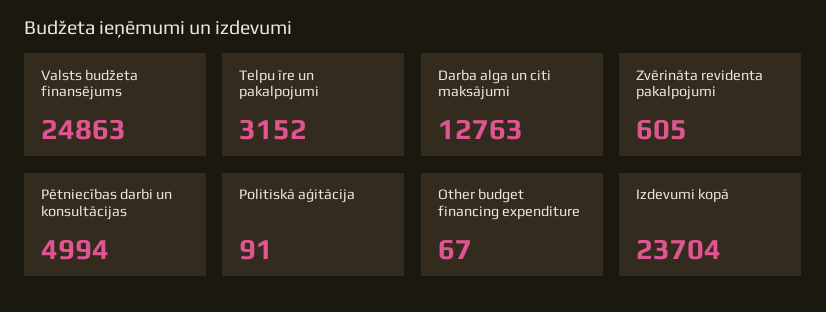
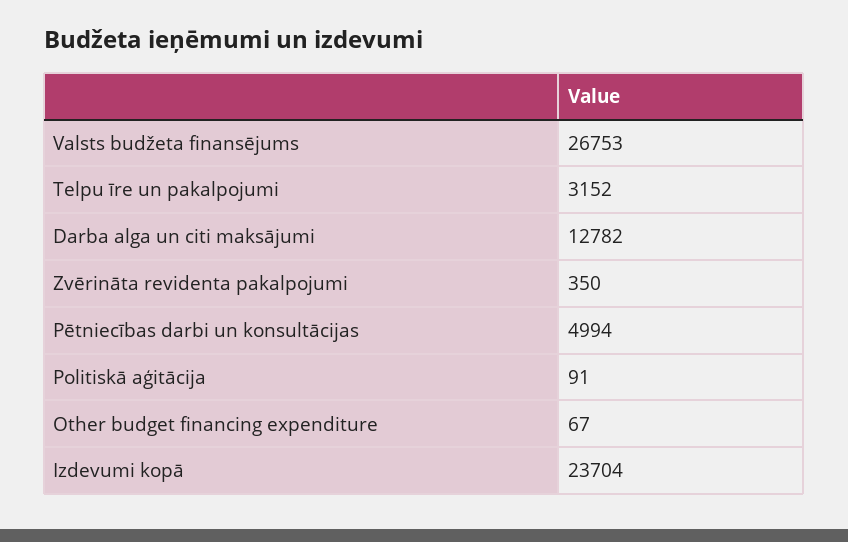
  {
-   "Valsts budžeta finansējums": 24863,
+   "Valsts budžeta finansējums": 26753,
    "Telpu īre un pakalpojumi": 3152,
-   "Darba alga un citi maksājumi": 12763,
+   "Darba alga un citi maksājumi": 12782,
-   "Zvērināta revidenta pakalpojumi": 605,
+   "Zvērināta revidenta pakalpojumi": 350,
    "Pētniecības darbi un konsultācijas": 4994,
    "Politiskā aģitācija": 91,
    "Other budget financing expenditure": 67,
    "Izdevumi kopā": 23704
  }

